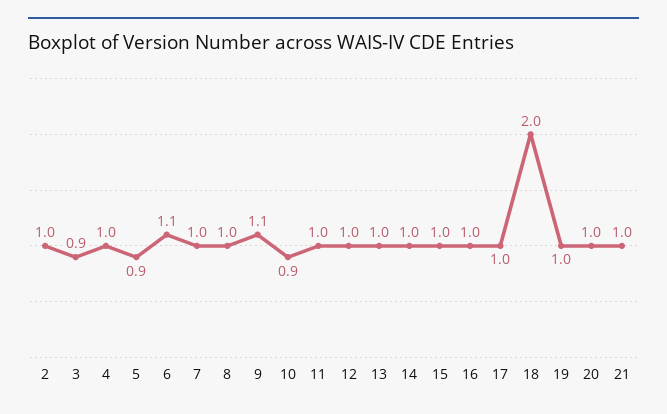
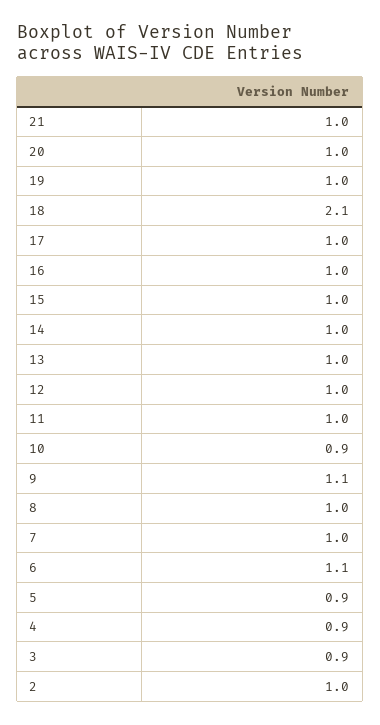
  {
    "2": 1,
    "3": 0.9,
-   "4": 1,
+   "4": 0.9,
    "5": 0.9,
    "6": 1.1,
    "7": 1,
    "8": 1,
    "9": 1.1,
    "10": 0.9,
    "11": 1,
    "12": 1,
    "13": 1,
    "14": 1,
    "15": 1,
    "16": 1,
    "17": 1,
-   "18": 2,
+   "18": 2.1,
    "19": 1,
    "20": 1,
    "21": 1
  }

